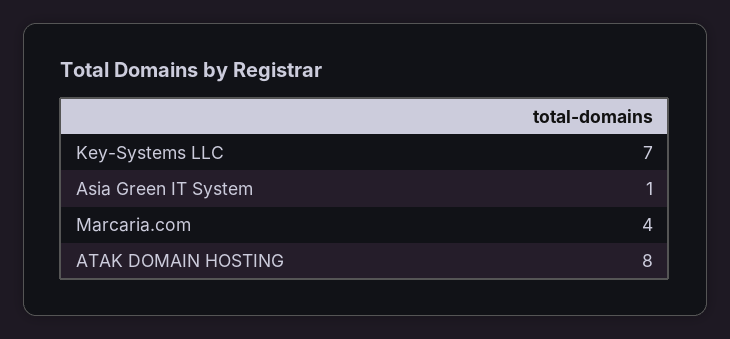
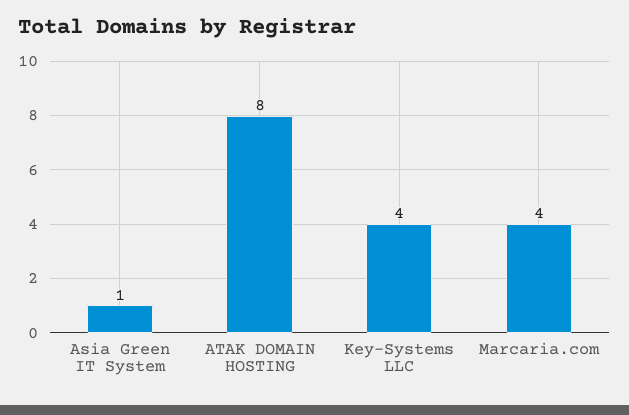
  {
-   "Key-Systems LLC": 7,
+   "Key-Systems LLC": 4,
    "Asia Green IT System": 1,
    "Marcaria.com": 4,
    "ATAK DOMAIN HOSTING": 8
  }

